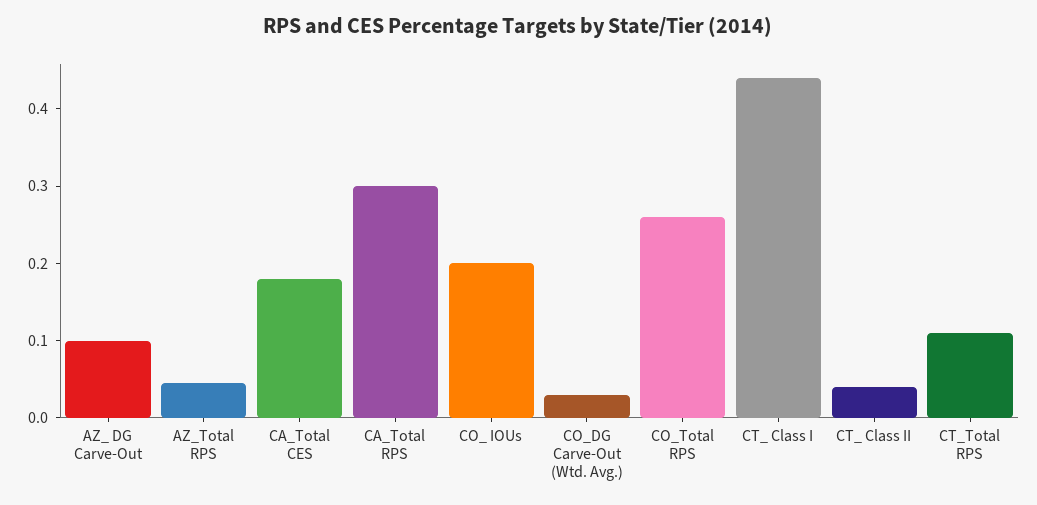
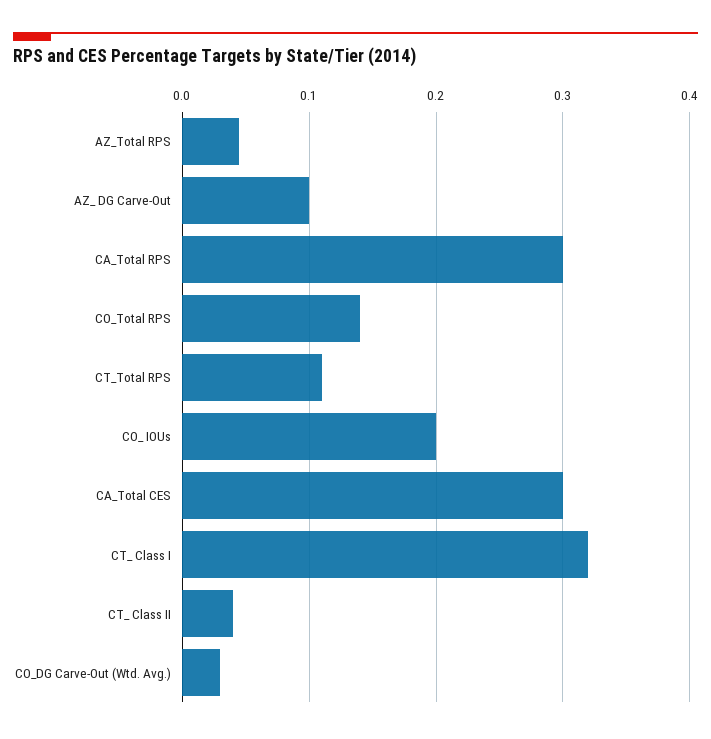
  {
    "AZ_ DG Carve-Out": 0.1,
    "AZ_Total RPS": 0.05,
-   "CA_Total CES": 0.18,
+   "CA_Total CES": 0.3,
    "CA_Total RPS": 0.3,
    "CO_ IOUs": 0.2,
    "CO_DG Carve-Out (Wtd. Avg.)": 0.03,
-   "CO_Total RPS": 0.26,
+   "CO_Total RPS": 0.14,
-   "CT_ Class I": 0.44,
+   "CT_ Class I": 0.32,
    "CT_ Class II": 0.04,
    "CT_Total RPS": 0.11
  }

